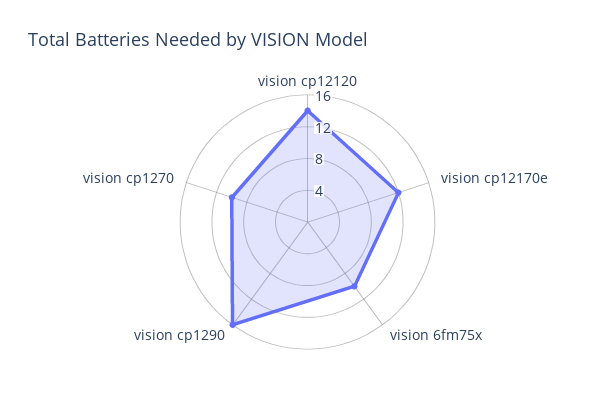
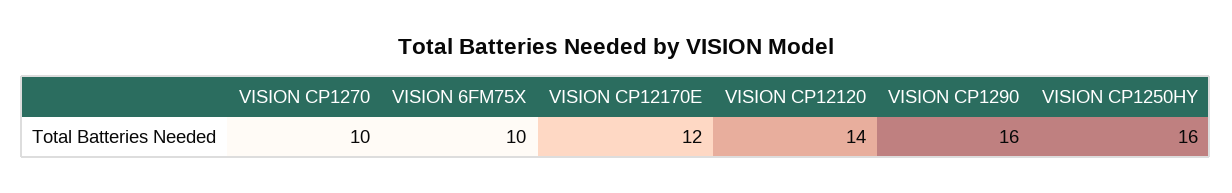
  {
    "vision cp12120": 14,
    "vision cp12170e": 12,
    "vision 6fm75x": 10,
    "vision cp1290": 16,
-   "vision cp1270": 10
+   "vision cp1270": 10,
+   "VISION CP1250HY": 16
  }

